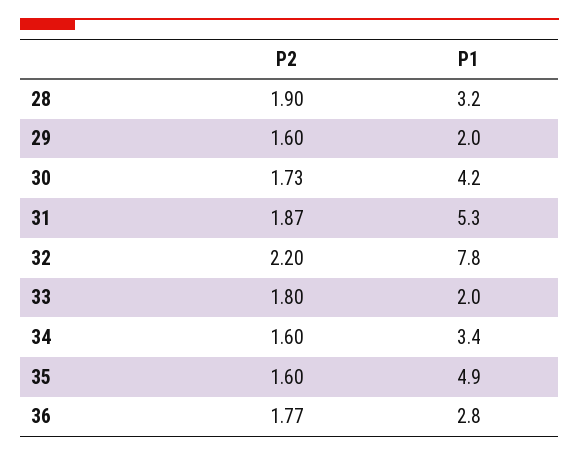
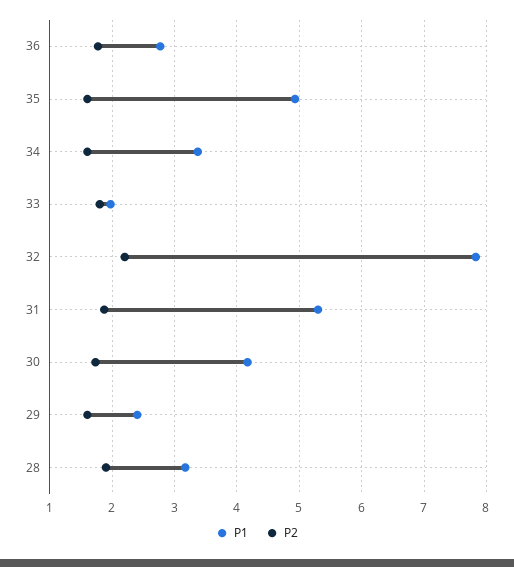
  {
    "P2": {
      "28": 1.9,
      "29": 1.6,
      "30": 1.73,
      "31": 1.87,
      "32": 2.2,
      "33": 1.8,
      "34": 1.6,
      "35": 1.6,
      "36": 1.77
    },
    "P1": {
      "28": 3.2,
-     "29": 2,
+     "29": 2.4,
      "30": 4.2,
      "31": 5.3,
      "32": 7.8,
      "33": 2,
      "34": 3.4,
      "35": 4.9,
      "36": 2.8
    }
  }

